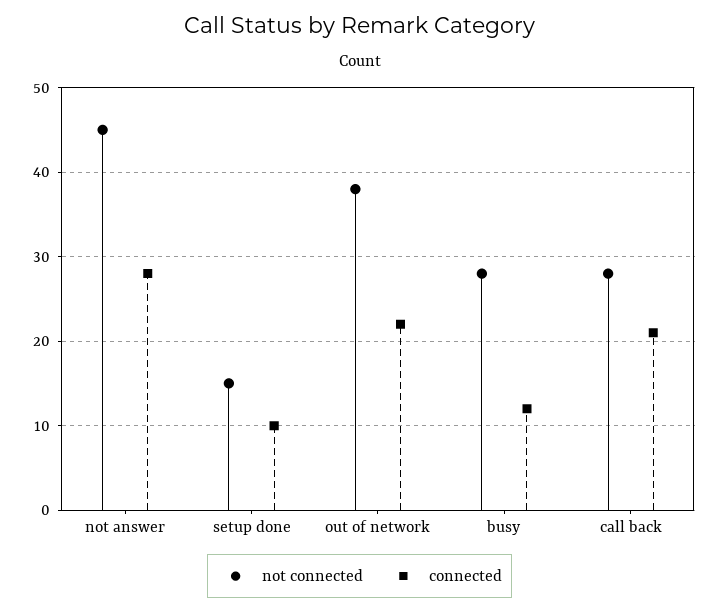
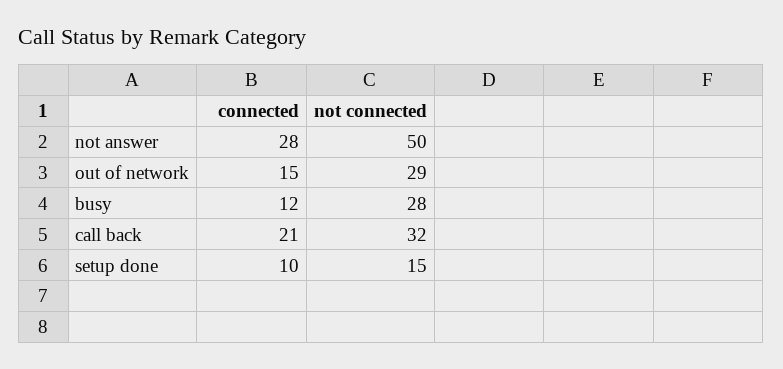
  {
    "not connected": {
-     "not answer": 45,
+     "not answer": 50,
      "setup done": 15,
-     "out of network": 38,
+     "out of network": 29,
      "busy": 28,
-     "call back": 28
+     "call back": 32
    },
    "connected": {
      "not answer": 28,
      "setup done": 10,
-     "out of network": 22,
+     "out of network": 15,
      "busy": 12,
      "call back": 21
    }
  }

